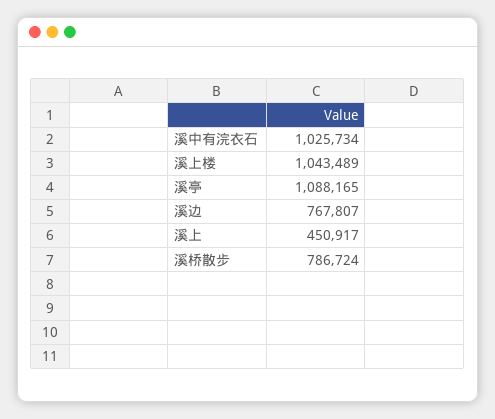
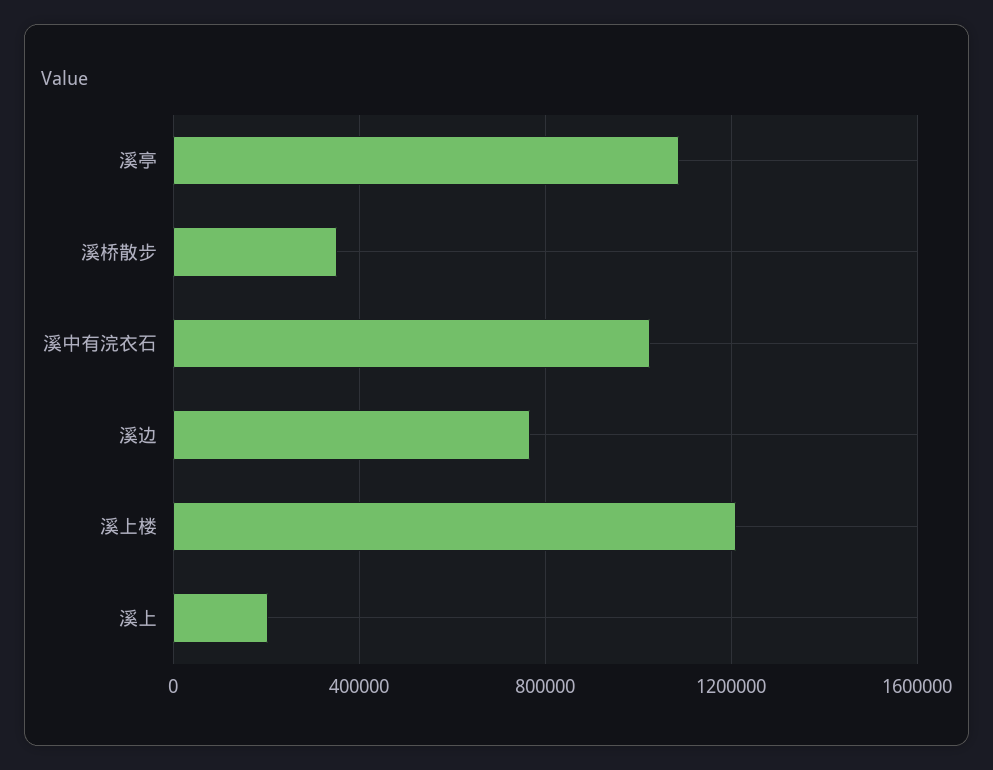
  {
    "溪中有浣衣石": 1025734,
-   "溪上楼": 1043489,
+   "溪上楼": 1200000,
    "溪亭": 1088165,
    "溪边": 767807,
-   "溪上": 450917,
+   "溪上": 200000,
-   "溪桥散步": 786724
+   "溪桥散步": 350000
  }

